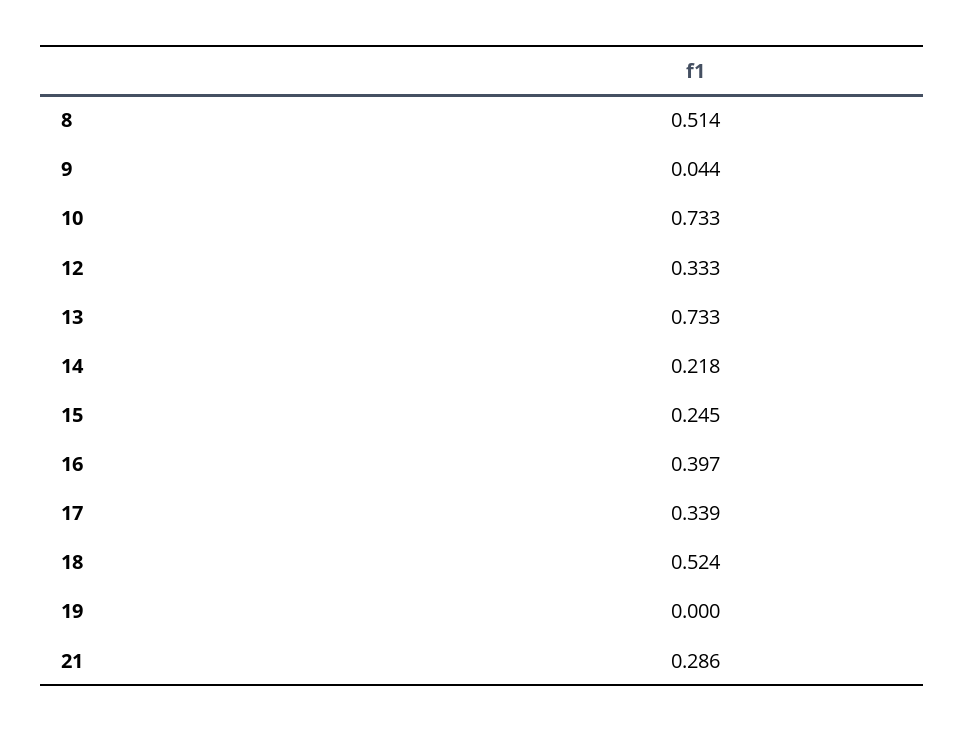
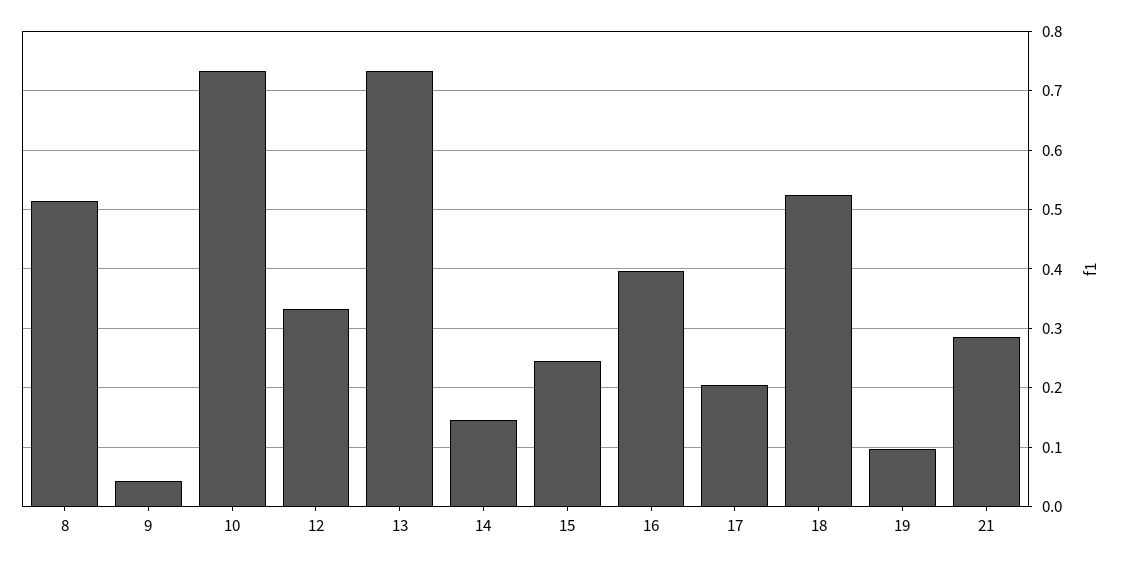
  {
    "8": 0.514,
    "9": 0.044,
    "10": 0.733,
    "12": 0.333,
    "13": 0.733,
-   "14": 0.218,
+   "14": 0.14,
    "15": 0.245,
    "16": 0.397,
-   "17": 0.339,
+   "17": 0.2,
    "18": 0.524,
-   "19": 0,
+   "19": 0.1,
    "21": 0.286
  }

